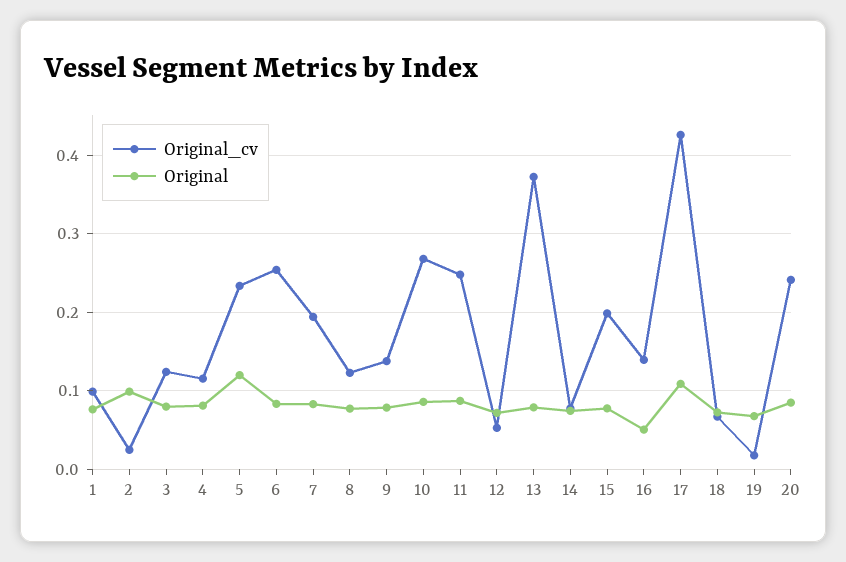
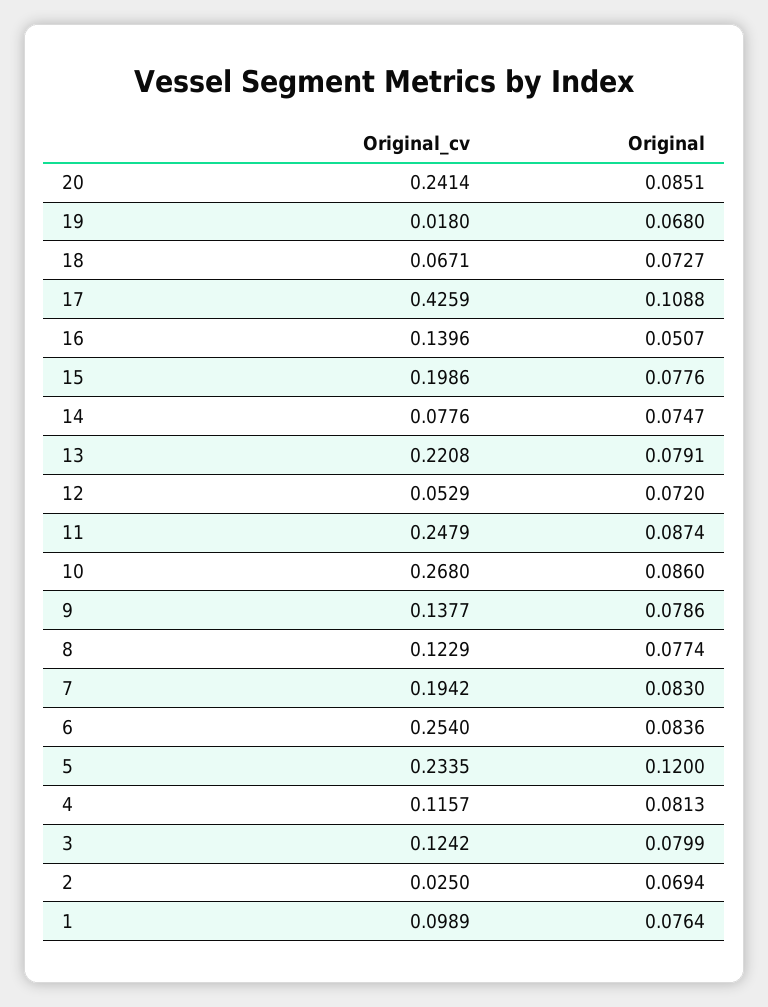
  {
    "Original_cv": {
      "1": 0.0989,
      "2": 0.025,
      "3": 0.1242,
      "4": 0.1157,
      "5": 0.2335,
      "6": 0.254,
      "7": 0.1942,
      "8": 0.1229,
      "9": 0.1377,
      "10": 0.268,
      "11": 0.2479,
      "12": 0.0529,
-     "13": 0.37,
+     "13": 0.2208,
      "14": 0.0776,
      "15": 0.1986,
      "16": 0.1396,
      "17": 0.4259,
      "18": 0.0671,
      "19": 0.018,
      "20": 0.2414
    },
    "Original": {
      "1": 0.0764,
-     "2": 0.1,
+     "2": 0.0694,
      "3": 0.0799,
      "4": 0.0813,
      "5": 0.12,
      "6": 0.0836,
      "7": 0.083,
      "8": 0.0774,
      "9": 0.0786,
      "10": 0.086,
      "11": 0.0874,
      "12": 0.072,
      "13": 0.0791,
      "14": 0.0747,
      "15": 0.0776,
      "16": 0.0507,
      "17": 0.1088,
      "18": 0.0727,
      "19": 0.068,
      "20": 0.0851
    }
  }

